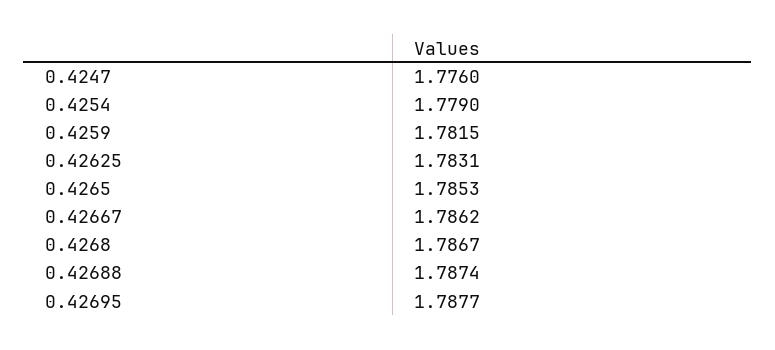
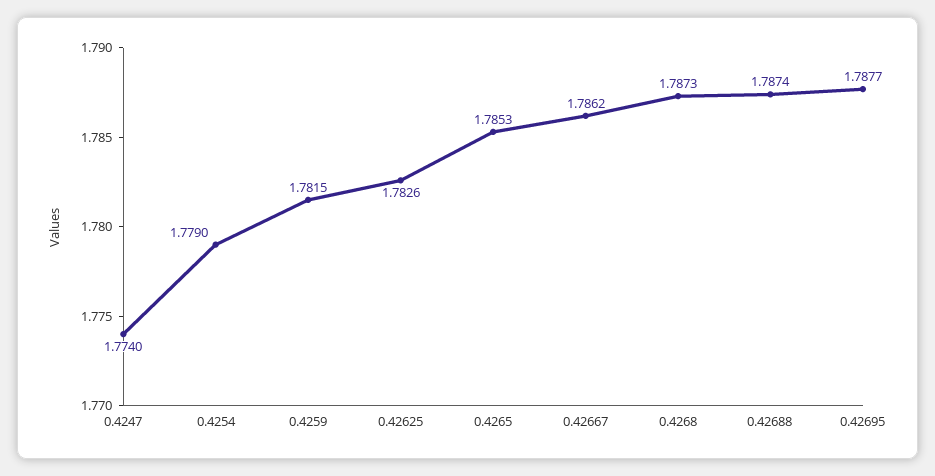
  {
-   "0.4247": 1.776,
+   "0.4247": 1.774,
    "0.4254": 1.779,
    "0.4259": 1.7815,
-   "0.42625": 1.7831,
+   "0.42625": 1.7826,
    "0.4265": 1.7853,
    "0.42667": 1.7862,
-   "0.4268": 1.7867,
+   "0.4268": 1.7873,
    "0.42688": 1.7874,
    "0.42695": 1.7877
  }

